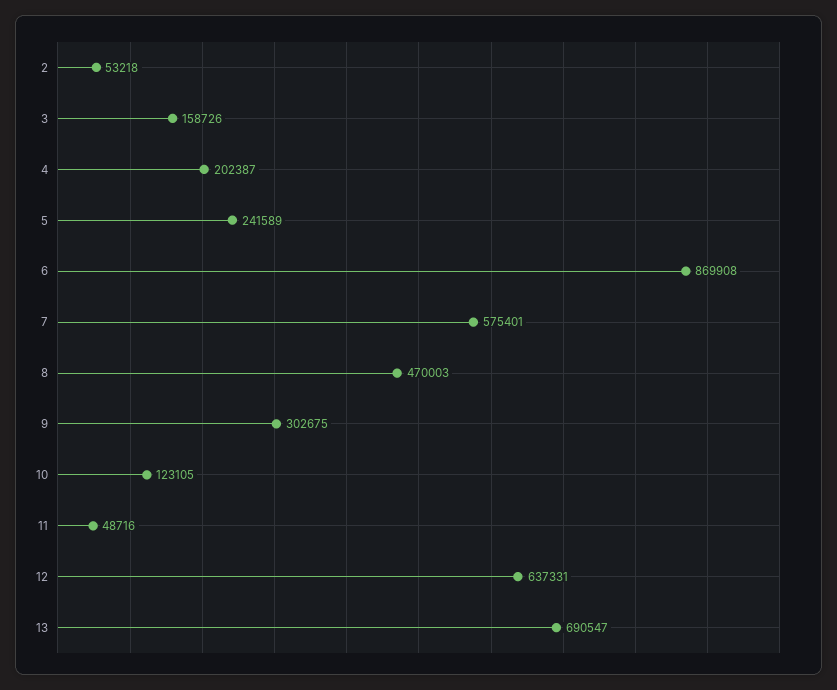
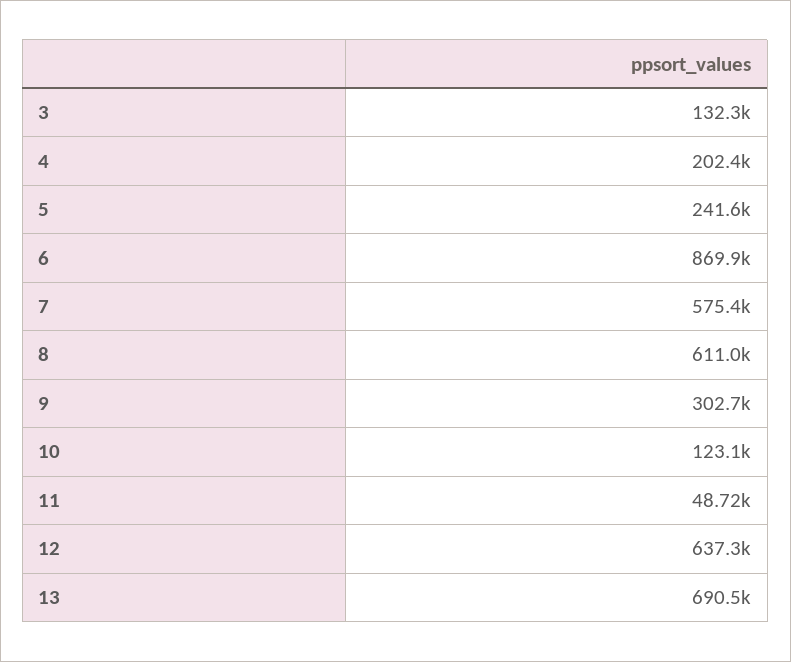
  {
-   "2": 53218,
-   "3": 158726,
+   "3": 132300,
    "4": 202387,
    "5": 241589,
    "6": 869908,
    "7": 575401,
-   "8": 470003,
+   "8": 611000,
    "9": 302675,
    "10": 123105,
    "11": 48716,
    "12": 637331,
    "13": 690547
  }

